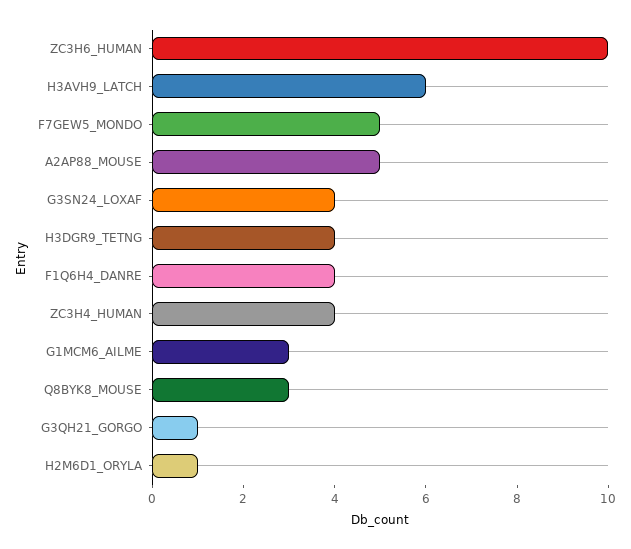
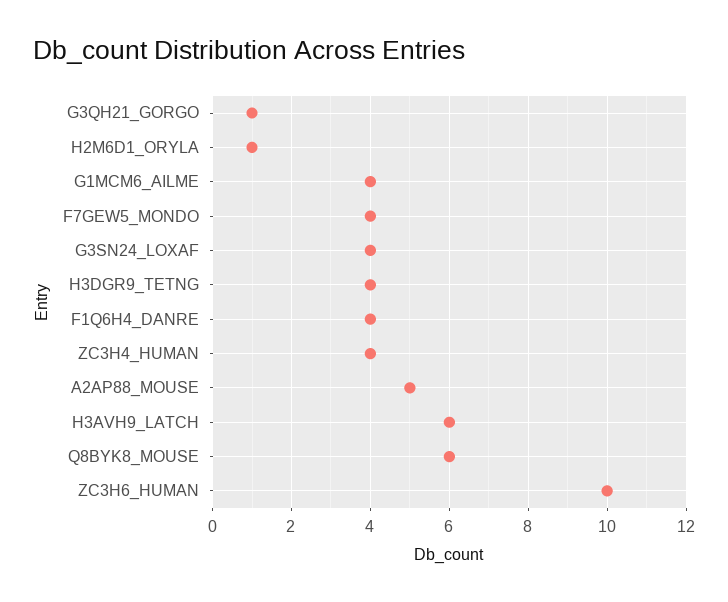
  {
    "ZC3H6_HUMAN": 10,
    "H3AVH9_LATCH": 6,
-   "F7GEW5_MONDO": 5,
+   "F7GEW5_MONDO": 4,
    "A2AP88_MOUSE": 5,
    "G3SN24_LOXAF": 4,
    "H3DGR9_TETNG": 4,
    "F1Q6H4_DANRE": 4,
    "ZC3H4_HUMAN": 4,
-   "G1MCM6_AILME": 3,
+   "G1MCM6_AILME": 4,
-   "Q8BYK8_MOUSE": 3,
+   "Q8BYK8_MOUSE": 6,
    "G3QH21_GORGO": 1,
    "H2M6D1_ORYLA": 1
  }

